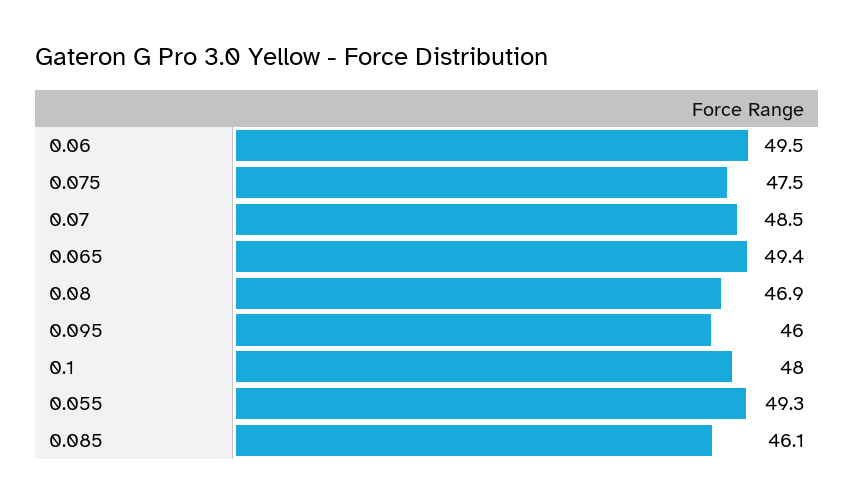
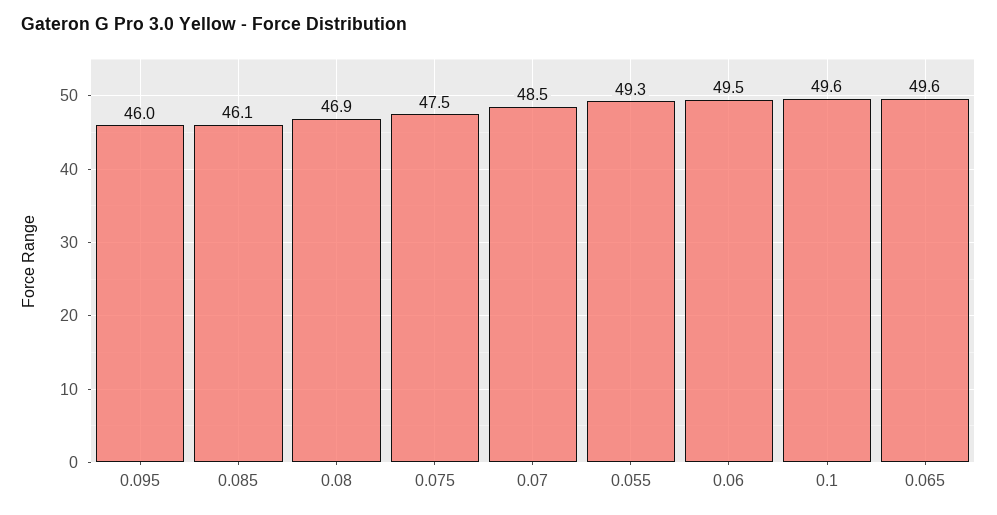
  {
    "0.06": 49.5,
    "0.075": 47.5,
    "0.07": 48.5,
-   "0.065": 49.4,
+   "0.065": 49.6,
    "0.08": 46.9,
    "0.095": 46,
-   "0.1": 48,
+   "0.1": 49.6,
    "0.055": 49.3,
    "0.085": 46.1
  }

